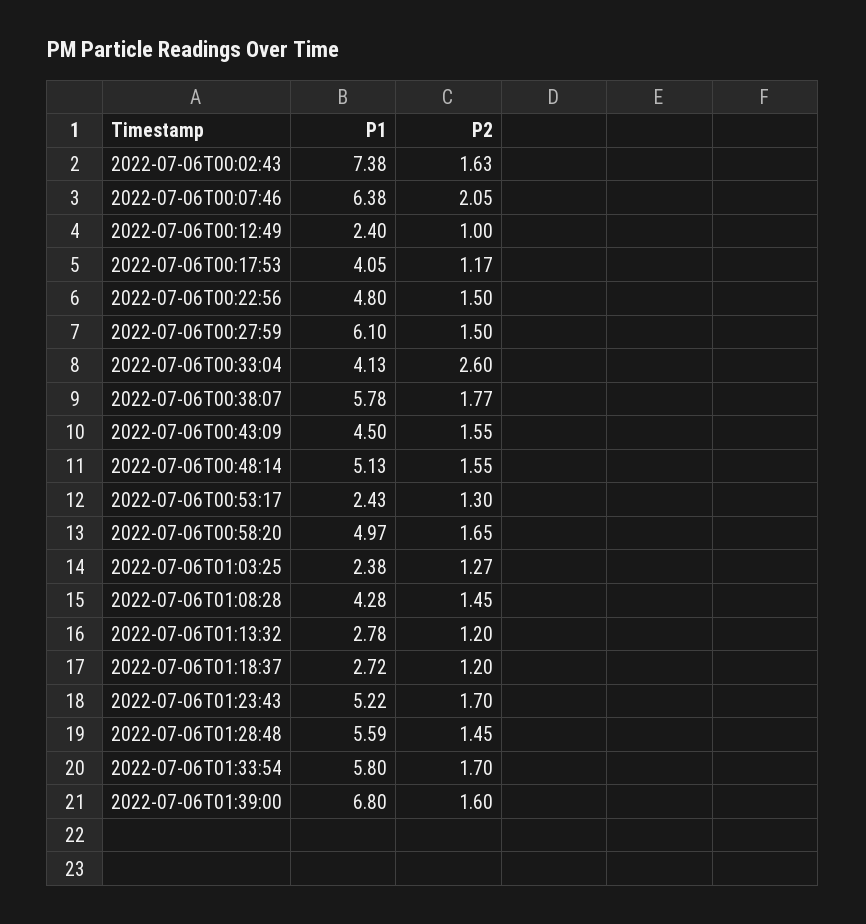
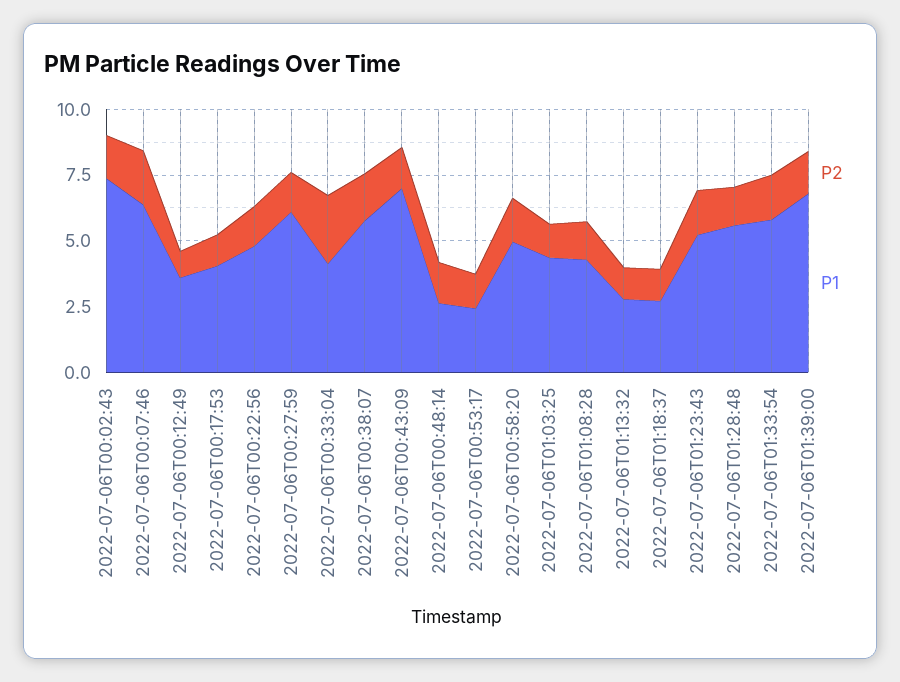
  {
    "P1": {
      "2022-07-06T00:02:43": 7.38,
      "2022-07-06T00:07:46": 6.38,
-     "2022-07-06T00:12:49": 2.4,
+     "2022-07-06T00:12:49": 3.5,
      "2022-07-06T00:17:53": 4.05,
      "2022-07-06T00:22:56": 4.8,
      "2022-07-06T00:27:59": 6.1,
      "2022-07-06T00:33:04": 4.13,
      "2022-07-06T00:38:07": 5.78,
-     "2022-07-06T00:43:09": 4.5,
+     "2022-07-06T00:43:09": 7,
-     "2022-07-06T00:48:14": 5.13,
+     "2022-07-06T00:48:14": 2.5,
      "2022-07-06T00:53:17": 2.43,
      "2022-07-06T00:58:20": 4.97,
-     "2022-07-06T01:03:25": 2.38,
+     "2022-07-06T01:03:25": 4.5,
      "2022-07-06T01:08:28": 4.28,
      "2022-07-06T01:13:32": 2.78,
      "2022-07-06T01:18:37": 2.72,
      "2022-07-06T01:23:43": 5.22,
      "2022-07-06T01:28:48": 5.59,
      "2022-07-06T01:33:54": 5.8,
      "2022-07-06T01:39:00": 6.8
    },
    "P2": {
      "2022-07-06T00:02:43": 1.63,
      "2022-07-06T00:07:46": 2.05,
      "2022-07-06T00:12:49": 1,
      "2022-07-06T00:17:53": 1.17,
      "2022-07-06T00:22:56": 1.5,
      "2022-07-06T00:27:59": 1.5,
      "2022-07-06T00:33:04": 2.6,
      "2022-07-06T00:38:07": 1.77,
      "2022-07-06T00:43:09": 1.55,
      "2022-07-06T00:48:14": 1.55,
      "2022-07-06T00:53:17": 1.3,
      "2022-07-06T00:58:20": 1.65,
      "2022-07-06T01:03:25": 1.27,
      "2022-07-06T01:08:28": 1.45,
      "2022-07-06T01:13:32": 1.2,
      "2022-07-06T01:18:37": 1.2,
      "2022-07-06T01:23:43": 1.7,
      "2022-07-06T01:28:48": 1.45,
      "2022-07-06T01:33:54": 1.7,
      "2022-07-06T01:39:00": 1.6
    }
  }

